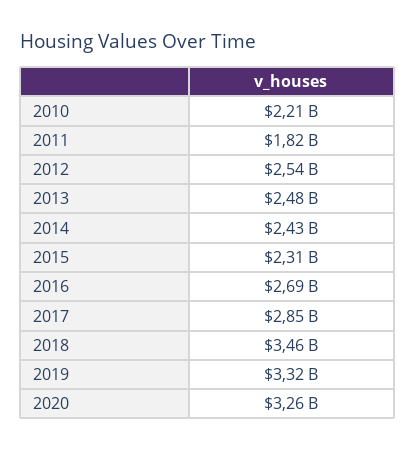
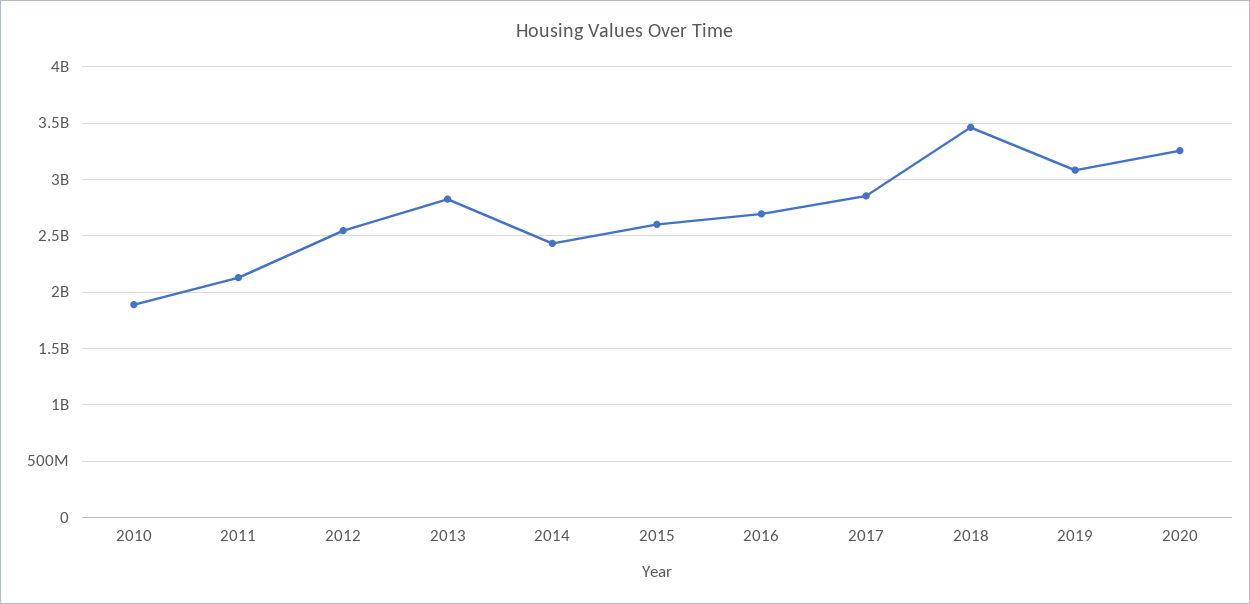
  {
-   "2010": 2210000000,
+   "2010": 1900000000,
-   "2011": 1820000000,
+   "2011": 2100000000,
    "2012": 2540000000,
-   "2013": 2480000000,
+   "2013": 2800000000,
    "2014": 2430000000,
-   "2015": 2310000000,
+   "2015": 2600000000,
    "2016": 2690000000,
    "2017": 2850000000,
    "2018": 3460000000,
-   "2019": 3320000000,
+   "2019": 3100000000,
    "2020": 3260000000
  }

